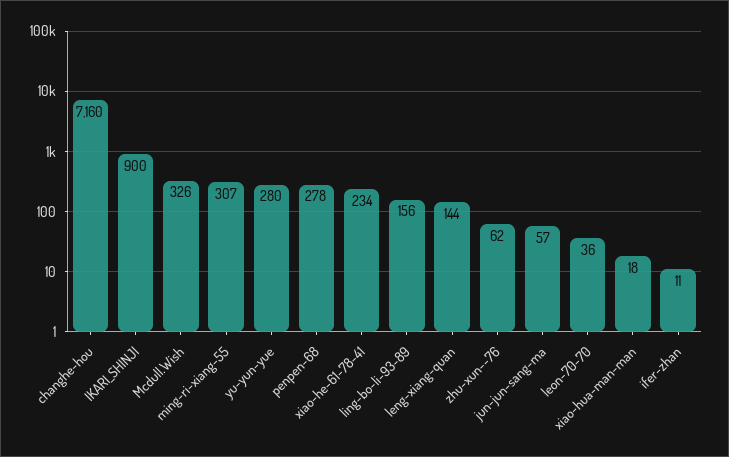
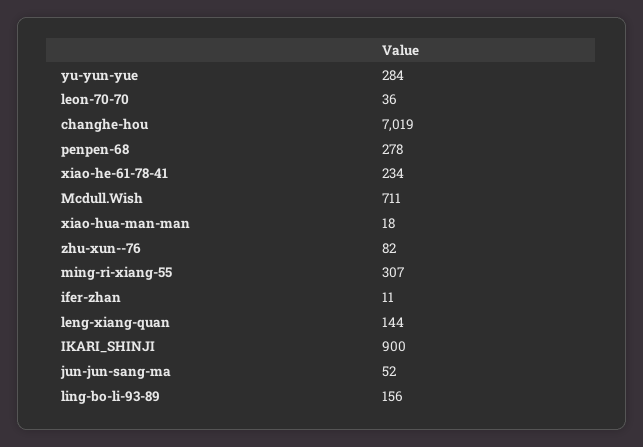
  {
-   "changhe-hou": 7160,
+   "changhe-hou": 7019,
    "IKARI_SHINJI": 900,
-   "Mcdull.Wish": 326,
+   "Mcdull.Wish": 711,
    "ming-ri-xiang-55": 307,
-   "yu-yun-yue": 280,
+   "yu-yun-yue": 284,
    "penpen-68": 278,
    "xiao-he-61-78-41": 234,
    "ling-bo-li-93-89": 156,
    "leng-xiang-quan": 144,
-   "zhu-xun--76": 62,
+   "zhu-xun--76": 82,
-   "jun-jun-sang-ma": 57,
+   "jun-jun-sang-ma": 52,
    "leon-70-70": 36,
    "xiao-hua-man-man": 18,
    "ifer-zhan": 11
  }

